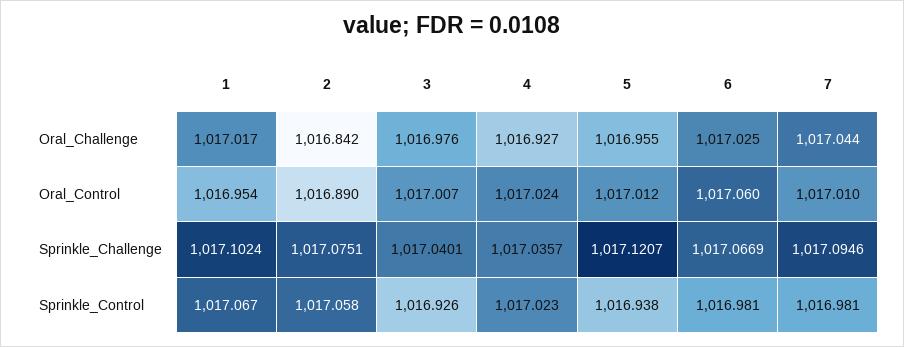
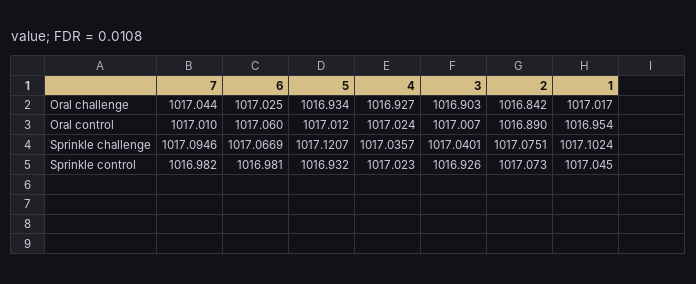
  {
    "1": {
      "Oral_Challenge": 1017.017,
      "Oral_Control": 1016.954,
      "Sprinkle_Challenge": 1017.1024,
-     "Sprinkle_Control": 1017.067
+     "Sprinkle_Control": 1017.045
    },
    "2": {
      "Oral_Challenge": 1016.842,
      "Oral_Control": 1016.89,
      "Sprinkle_Challenge": 1017.0751,
-     "Sprinkle_Control": 1017.058
+     "Sprinkle_Control": 1017.073
    },
    "3": {
-     "Oral_Challenge": 1016.976,
+     "Oral_Challenge": 1016.903,
      "Oral_Control": 1017.007,
      "Sprinkle_Challenge": 1017.0401,
      "Sprinkle_Control": 1016.926
    },
    "4": {
      "Oral_Challenge": 1016.927,
      "Oral_Control": 1017.024,
      "Sprinkle_Challenge": 1017.0357,
      "Sprinkle_Control": 1017.023
    },
    "5": {
-     "Oral_Challenge": 1016.955,
+     "Oral_Challenge": 1016.934,
      "Oral_Control": 1017.012,
      "Sprinkle_Challenge": 1017.1207,
-     "Sprinkle_Control": 1016.938
+     "Sprinkle_Control": 1016.932
    },
    "6": {
      "Oral_Challenge": 1017.025,
      "Oral_Control": 1017.06,
      "Sprinkle_Challenge": 1017.0669,
      "Sprinkle_Control": 1016.981
    },
    "7": {
      "Oral_Challenge": 1017.044,
      "Oral_Control": 1017.01,
      "Sprinkle_Challenge": 1017.0946,
-     "Sprinkle_Control": 1016.981
+     "Sprinkle_Control": 1016.982
    }
  }

